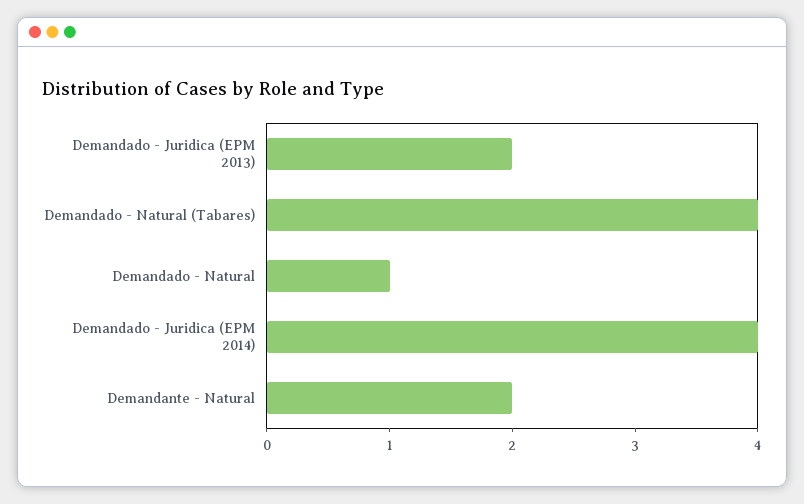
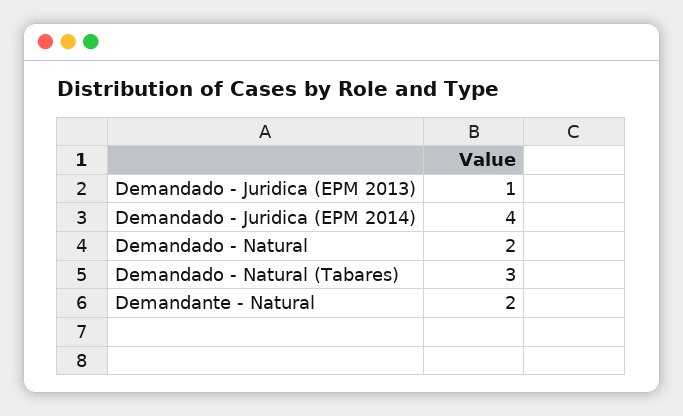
  {
-   "Demandado - Juridica (EPM 2013)": 2,
+   "Demandado - Juridica (EPM 2013)": 1,
-   "Demandado - Natural (Tabares)": 4,
+   "Demandado - Natural (Tabares)": 3,
-   "Demandado - Natural": 1,
+   "Demandado - Natural": 2,
    "Demandado - Juridica (EPM 2014)": 4,
    "Demandante - Natural": 2
  }

